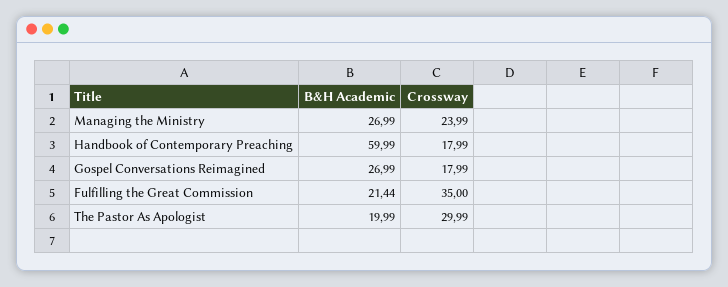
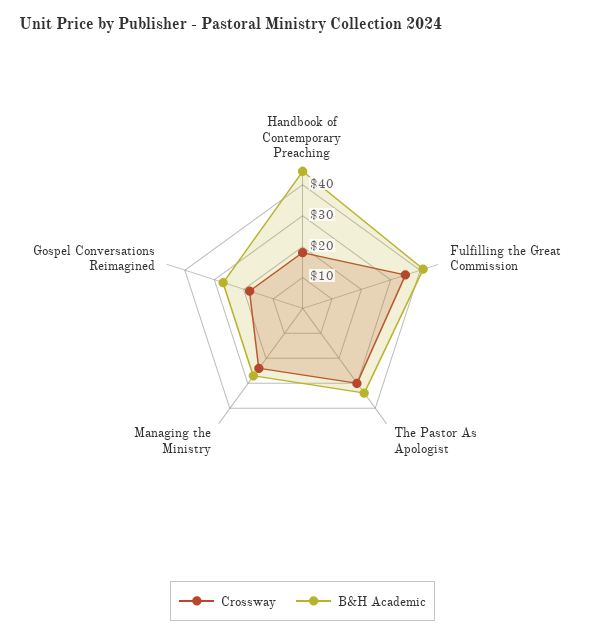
  {
    "B&H Academic": {
      "Managing the Ministry": 26.99,
-     "Handbook of Contemporary Preaching": 59.99,
+     "Handbook of Contemporary Preaching": 45,
      "Gospel Conversations Reimagined": 26.99,
-     "Fulfilling the Great Commission": 21.44,
+     "Fulfilling the Great Commission": 40,
-     "The Pastor As Apologist": 19.99
+     "The Pastor As Apologist": 35
    },
    "Crossway": {
      "Managing the Ministry": 23.99,
      "Handbook of Contemporary Preaching": 17.99,
      "Gospel Conversations Reimagined": 17.99,
      "Fulfilling the Great Commission": 35,
      "The Pastor As Apologist": 29.99
    }
  }

